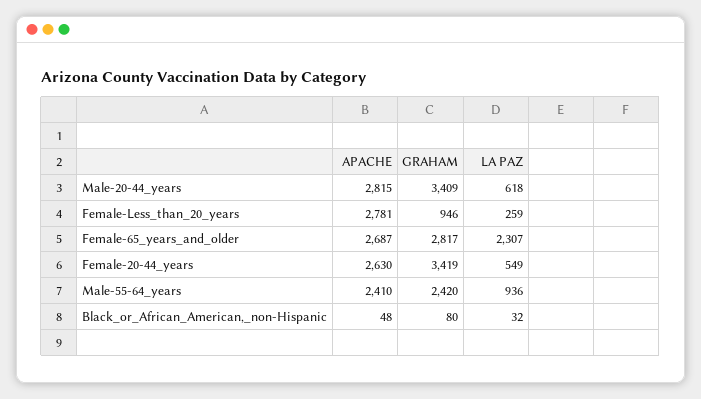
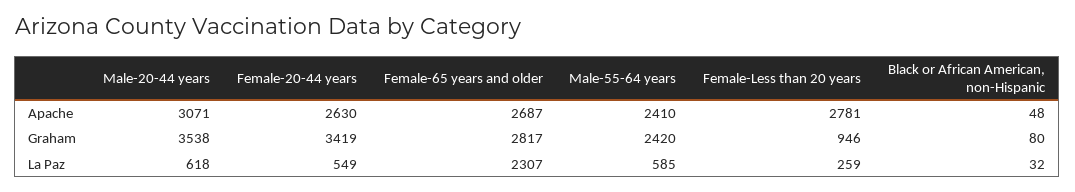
  {
    "APACHE": {
-     "Male-20-44_years": 2815,
+     "Male-20-44_years": 3071,
      "Female-Less_than_20_years": 2781,
      "Female-65_years_and_older": 2687,
      "Female-20-44_years": 2630,
      "Male-55-64_years": 2410,
      "Black_or_African_American,_non-Hispanic": 48
    },
    "GRAHAM": {
-     "Male-20-44_years": 3409,
+     "Male-20-44_years": 3538,
      "Female-Less_than_20_years": 946,
      "Female-65_years_and_older": 2817,
      "Female-20-44_years": 3419,
      "Male-55-64_years": 2420,
      "Black_or_African_American,_non-Hispanic": 80
    },
    "LA PAZ": {
      "Male-20-44_years": 618,
      "Female-Less_than_20_years": 259,
      "Female-65_years_and_older": 2307,
      "Female-20-44_years": 549,
-     "Male-55-64_years": 936,
+     "Male-55-64_years": 585,
      "Black_or_African_American,_non-Hispanic": 32
    }
  }

